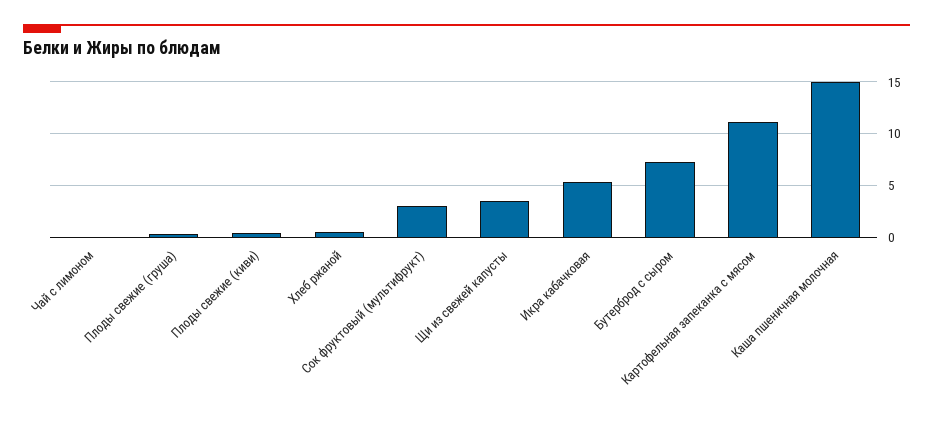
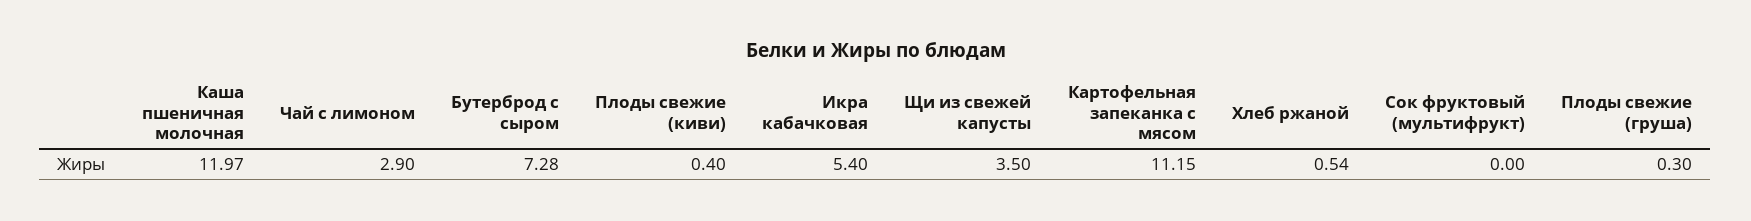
  {
-   "Чай с лимоном": 0,
+   "Чай с лимоном": 2.9,
    "Плоды свежие (груша)": 0.3,
    "Плоды свежие (киви)": 0.4,
    "Хлеб ржаной": 0.54,
-   "Сок фруктовый (мультифрукт)": 3,
+   "Сок фруктовый (мультифрукт)": 0,
    "Щи из свежей капусты": 3.5,
    "Икра кабачковая": 5.4,
    "Бутерброд с сыром": 7.28,
    "Картофельная запеканка с мясом": 11.15,
-   "Каша пшеничная молочная": 15
+   "Каша пшеничная молочная": 11.97
  }

